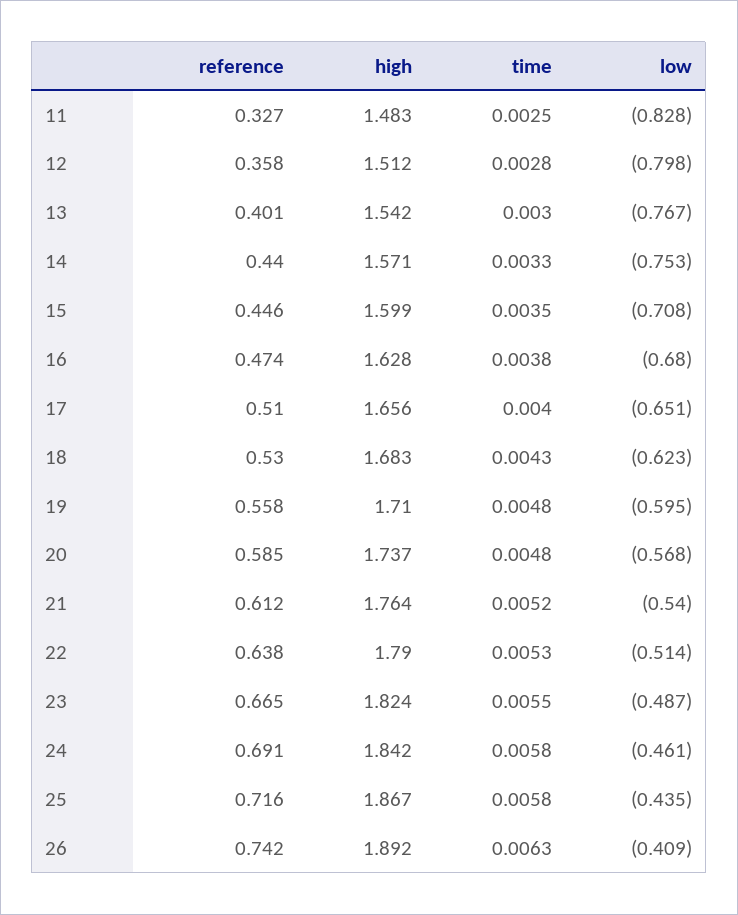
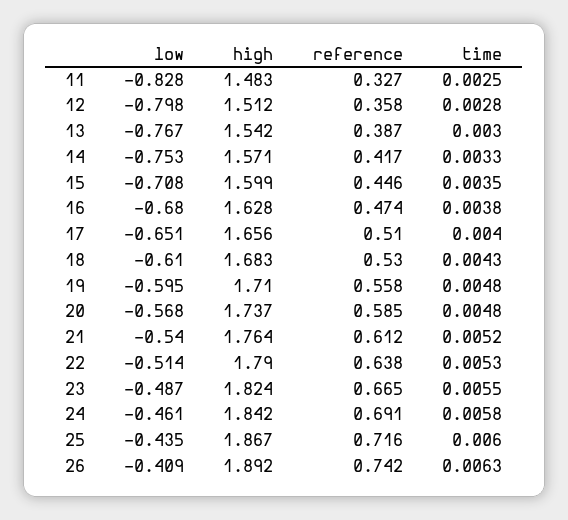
  {
    "reference": {
      "11": 0.327,
      "12": 0.358,
-     "13": 0.401,
+     "13": 0.387,
-     "14": 0.44,
+     "14": 0.417,
      "15": 0.446,
      "16": 0.474,
      "17": 0.51,
      "18": 0.53,
      "19": 0.558,
      "20": 0.585,
      "21": 0.612,
      "22": 0.638,
      "23": 0.665,
      "24": 0.691,
      "25": 0.716,
      "26": 0.742
    },
    "high": {
      "11": 1.483,
      "12": 1.512,
      "13": 1.542,
      "14": 1.571,
      "15": 1.599,
      "16": 1.628,
      "17": 1.656,
      "18": 1.683,
      "19": 1.71,
      "20": 1.737,
      "21": 1.764,
      "22": 1.79,
      "23": 1.824,
      "24": 1.842,
      "25": 1.867,
      "26": 1.892
    },
    "time": {
      "11": 0.0025,
      "12": 0.0028,
      "13": 0.003,
      "14": 0.0033,
      "15": 0.0035,
      "16": 0.0038,
      "17": 0.004,
      "18": 0.0043,
      "19": 0.0048,
      "20": 0.0048,
      "21": 0.0052,
      "22": 0.0053,
      "23": 0.0055,
      "24": 0.0058,
-     "25": 0.0058,
+     "25": 0.006,
      "26": 0.0063
    },
    "low": {
      "11": -0.828,
      "12": -0.798,
      "13": -0.767,
      "14": -0.753,
      "15": -0.708,
      "16": -0.68,
      "17": -0.651,
-     "18": -0.623,
+     "18": -0.61,
      "19": -0.595,
      "20": -0.568,
      "21": -0.54,
      "22": -0.514,
      "23": -0.487,
      "24": -0.461,
      "25": -0.435,
      "26": -0.409
    }
  }

